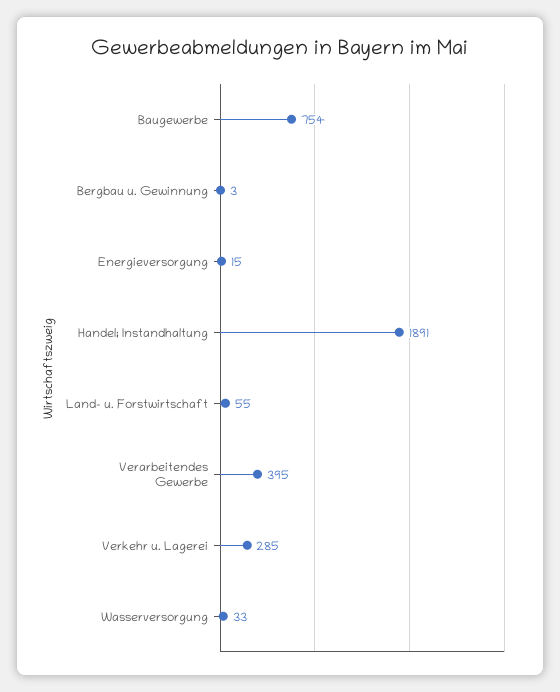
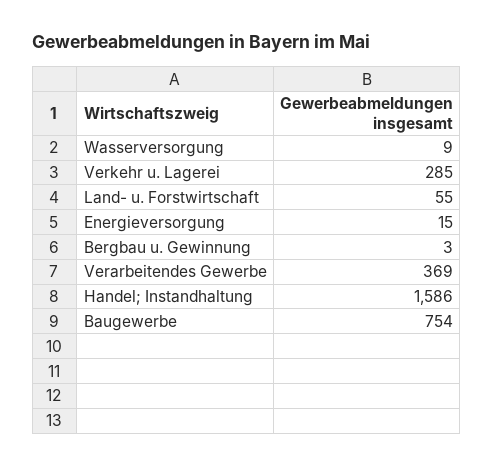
  {
    "Baugewerbe": 754,
    "Bergbau u. Gewinnung": 3,
    "Energieversorgung": 15,
-   "Handel; Instandhaltung": 1891,
+   "Handel; Instandhaltung": 1586,
    "Land- u. Forstwirtschaft": 55,
-   "Verarbeitendes Gewerbe": 395,
+   "Verarbeitendes Gewerbe": 369,
    "Verkehr u. Lagerei": 285,
-   "Wasserversorgung": 33
+   "Wasserversorgung": 9
  }

